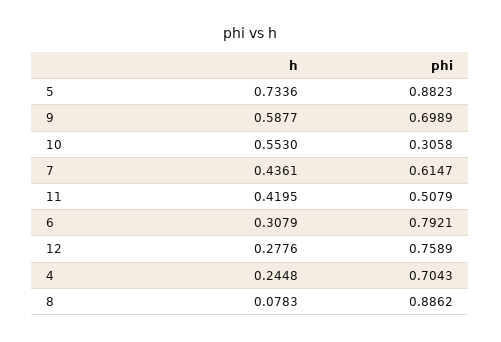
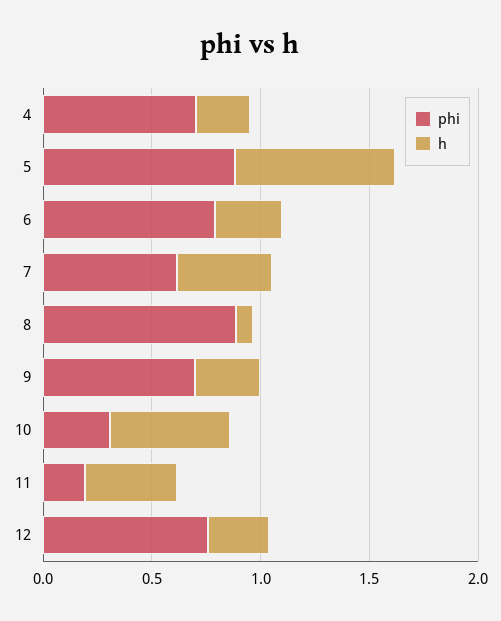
  {
    "h": {
      "5": 0.7336,
-     "9": 0.5877,
+     "9": 0.3,
      "10": 0.553,
      "7": 0.4361,
      "11": 0.4195,
      "6": 0.3079,
      "12": 0.2776,
      "4": 0.2448,
      "8": 0.0783
    },
    "phi": {
      "5": 0.8823,
      "9": 0.6989,
      "10": 0.3058,
      "7": 0.6147,
-     "11": 0.5079,
+     "11": 0.2,
      "6": 0.7921,
      "12": 0.7589,
      "4": 0.7043,
      "8": 0.8862
    }
  }

